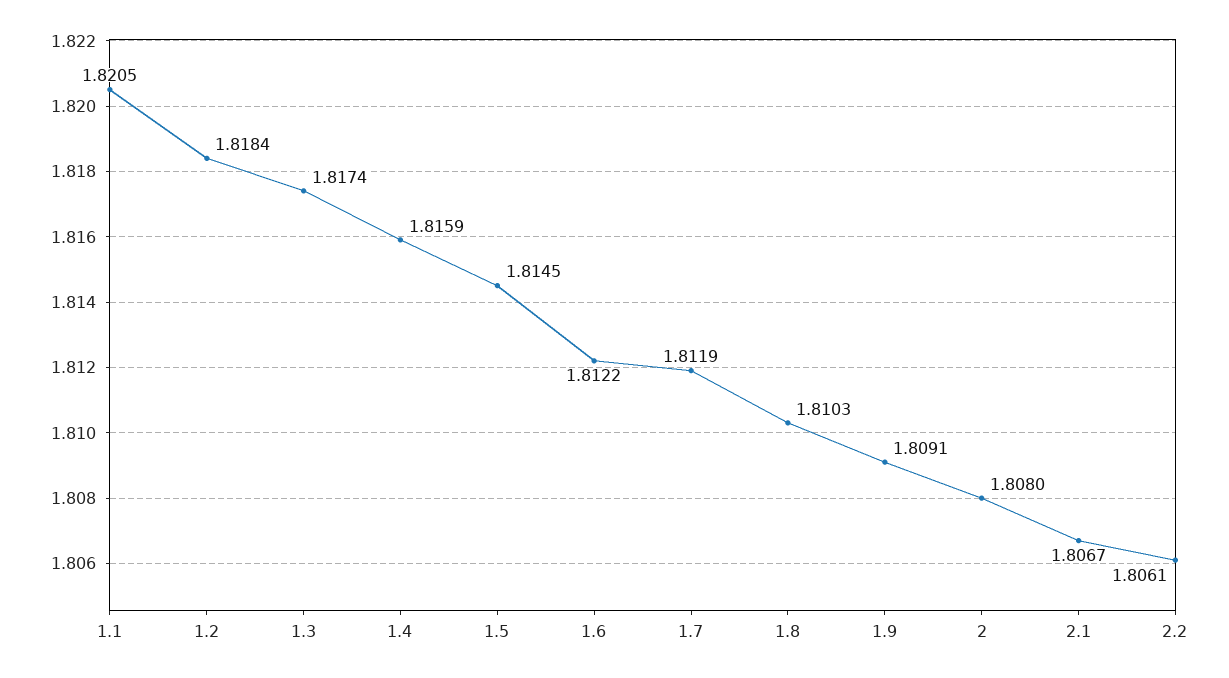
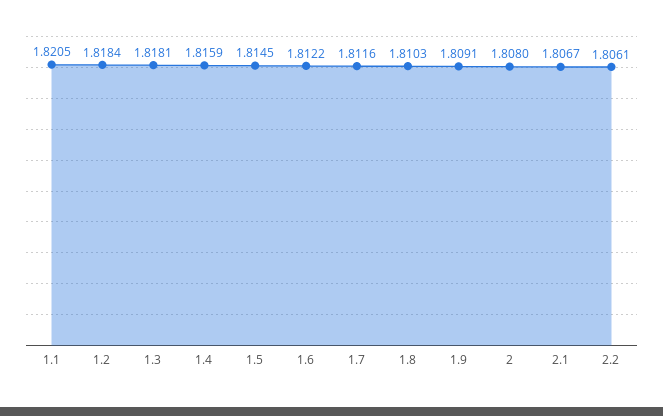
  {
    "1.1": 1.8205,
    "1.2": 1.8184,
-   "1.3": 1.8174,
+   "1.3": 1.8181,
    "1.4": 1.8159,
    "1.5": 1.8145,
    "1.6": 1.8122,
-   "1.7": 1.8119,
+   "1.7": 1.8116,
    "1.8": 1.8103,
    "1.9": 1.8091,
    "2": 1.808,
    "2.1": 1.8067,
    "2.2": 1.8061
  }

